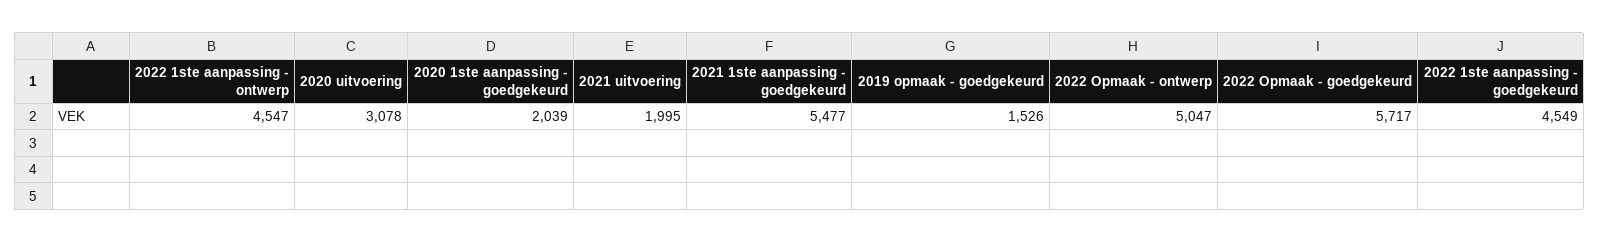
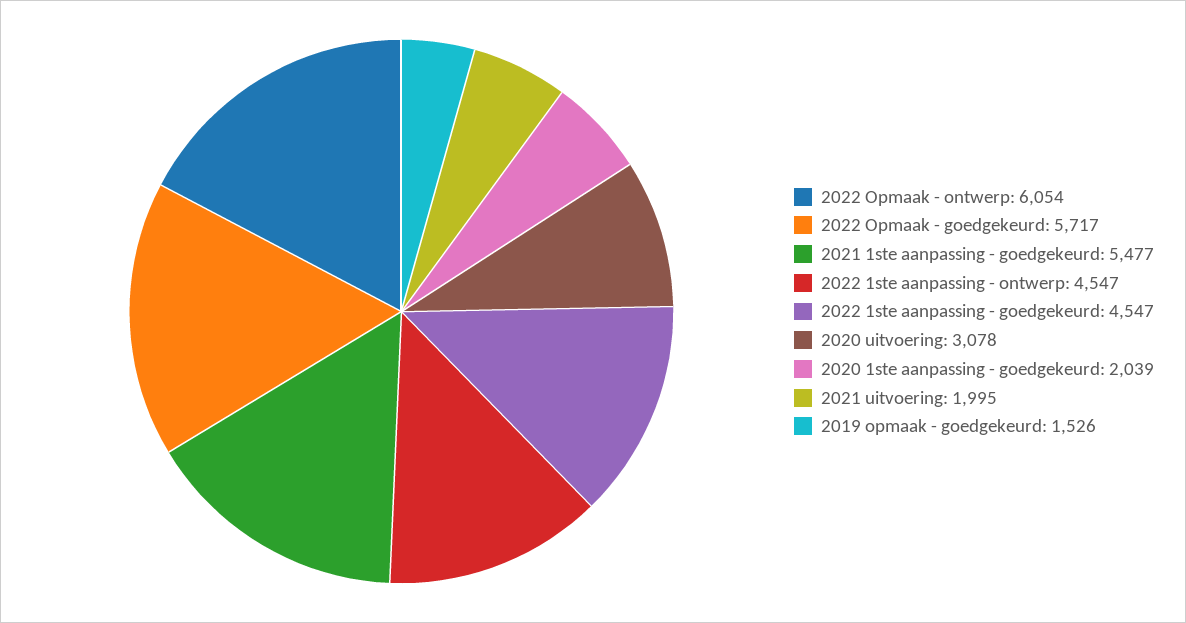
  {
    "2022 1ste aanpassing - ontwerp": 4547,
    "2020 uitvoering": 3078,
    "2020 1ste aanpassing - goedgekeurd": 2039,
    "2021 uitvoering": 1995,
    "2021 1ste aanpassing - goedgekeurd": 5477,
    "2019 opmaak - goedgekeurd": 1526,
-   "2022 Opmaak - ontwerp": 5047,
+   "2022 Opmaak - ontwerp": 6054,
    "2022 Opmaak - goedgekeurd": 5717,
-   "2022 1ste aanpassing - goedgekeurd": 4549
+   "2022 1ste aanpassing - goedgekeurd": 4547
  }

